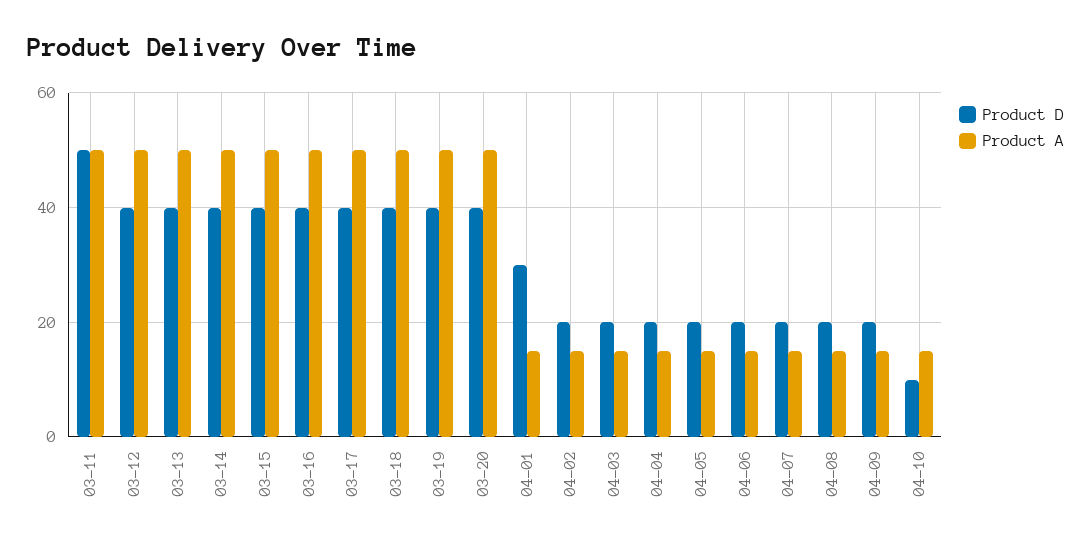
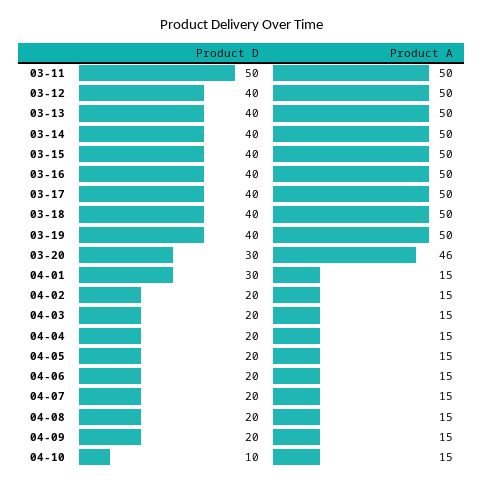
  {
    "Product D": {
      "03-11": 50,
      "03-12": 40,
      "03-13": 40,
      "03-14": 40,
      "03-15": 40,
      "03-16": 40,
      "03-17": 40,
      "03-18": 40,
      "03-19": 40,
-     "03-20": 40,
+     "03-20": 30,
      "04-01": 30,
      "04-02": 20,
      "04-03": 20,
      "04-04": 20,
      "04-05": 20,
      "04-06": 20,
      "04-07": 20,
      "04-08": 20,
      "04-09": 20,
      "04-10": 10
    },
    "Product A": {
      "03-11": 50,
      "03-12": 50,
      "03-13": 50,
      "03-14": 50,
      "03-15": 50,
      "03-16": 50,
      "03-17": 50,
      "03-18": 50,
      "03-19": 50,
-     "03-20": 50,
+     "03-20": 46,
      "04-01": 15,
      "04-02": 15,
      "04-03": 15,
      "04-04": 15,
      "04-05": 15,
      "04-06": 15,
      "04-07": 15,
      "04-08": 15,
      "04-09": 15,
      "04-10": 15
    }
  }

